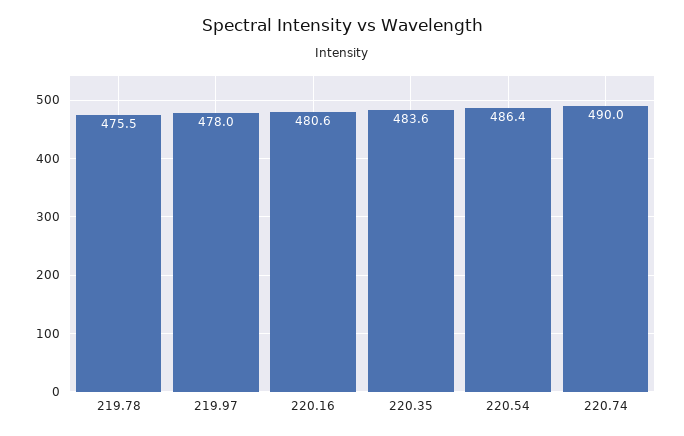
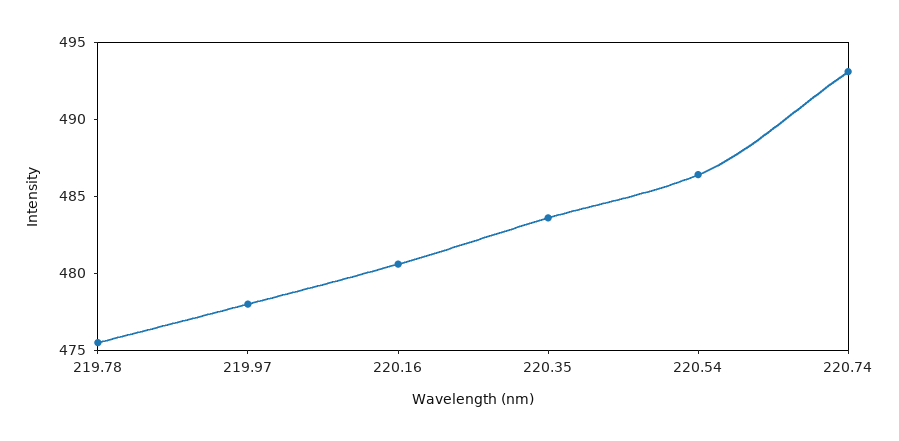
  {
    "219.78": 475.5,
    "219.97": 478,
    "220.16": 480.6,
    "220.35": 483.6,
    "220.54": 486.4,
-   "220.74": 490
+   "220.74": 493
  }

